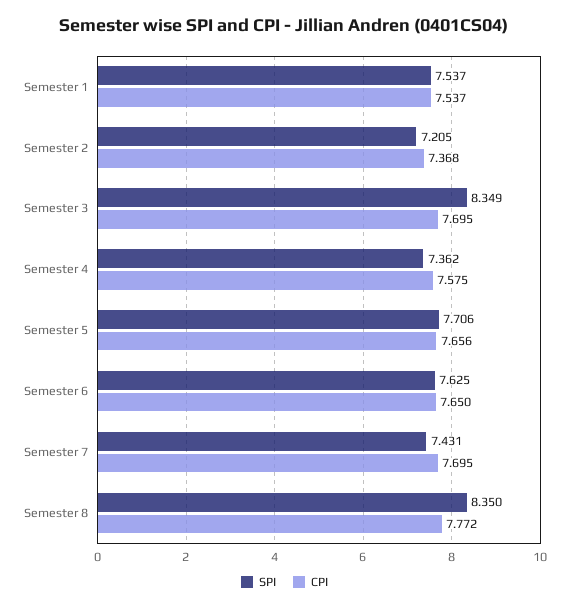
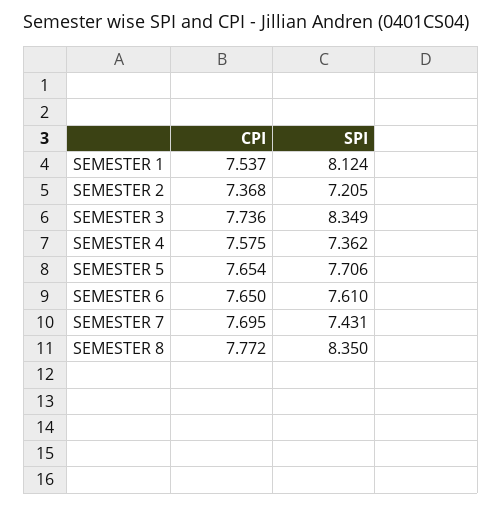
  {
    "SPI": {
-     "Semester 1": 7.537,
+     "Semester 1": 8.124,
      "Semester 2": 7.205,
      "Semester 3": 8.349,
      "Semester 4": 7.362,
      "Semester 5": 7.706,
-     "Semester 6": 7.625,
+     "Semester 6": 7.61,
      "Semester 7": 7.431,
      "Semester 8": 8.35
    },
    "CPI": {
      "Semester 1": 7.537,
      "Semester 2": 7.368,
-     "Semester 3": 7.695,
+     "Semester 3": 7.736,
      "Semester 4": 7.575,
-     "Semester 5": 7.656,
+     "Semester 5": 7.654,
      "Semester 6": 7.65,
      "Semester 7": 7.695,
      "Semester 8": 7.772
    }
  }

